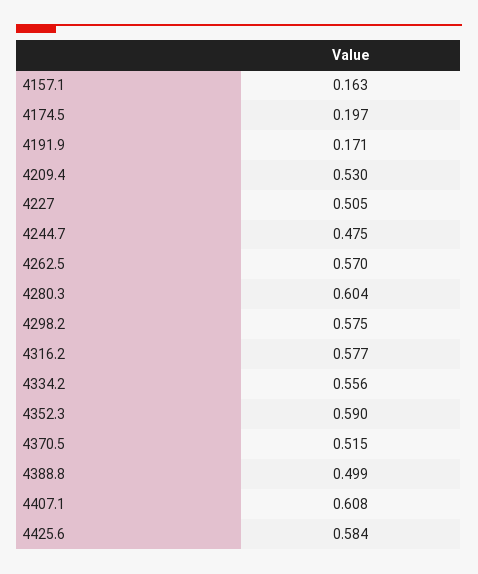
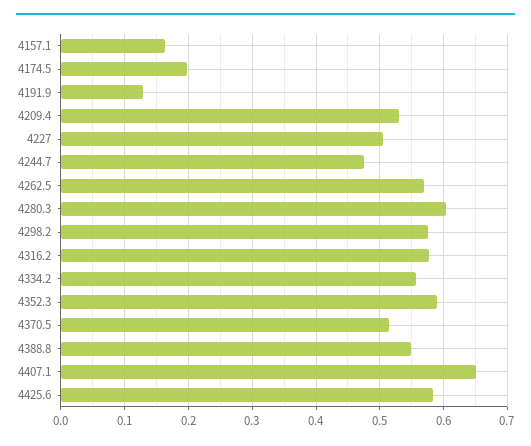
  {
    "4157.1": 0.163,
    "4174.5": 0.197,
-   "4191.9": 0.171,
+   "4191.9": 0.13,
    "4209.4": 0.53,
    "4227": 0.505,
    "4244.7": 0.475,
    "4262.5": 0.57,
    "4280.3": 0.604,
    "4298.2": 0.575,
    "4316.2": 0.577,
    "4334.2": 0.556,
    "4352.3": 0.59,
    "4370.5": 0.515,
-   "4388.8": 0.499,
+   "4388.8": 0.55,
-   "4407.1": 0.608,
+   "4407.1": 0.65,
    "4425.6": 0.584
  }

